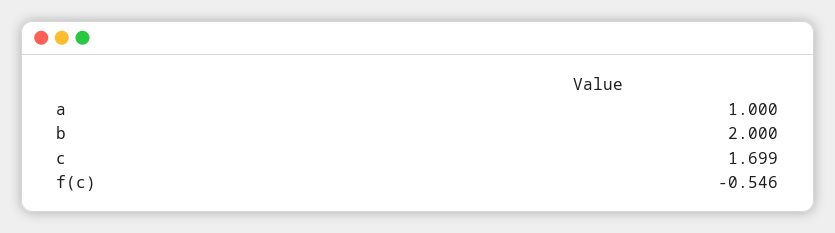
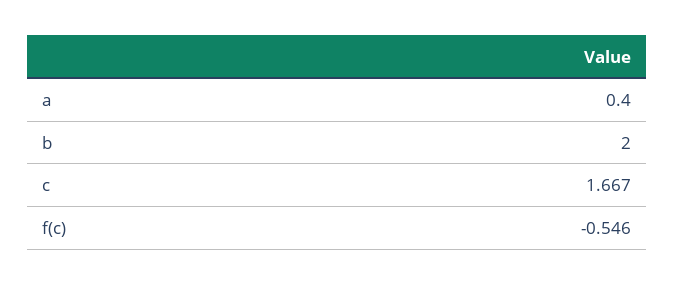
  {
-   "a": 1,
+   "a": 0.4,
    "b": 2,
-   "c": 1.699,
+   "c": 1.667,
    "f(c)": -0.546
  }

